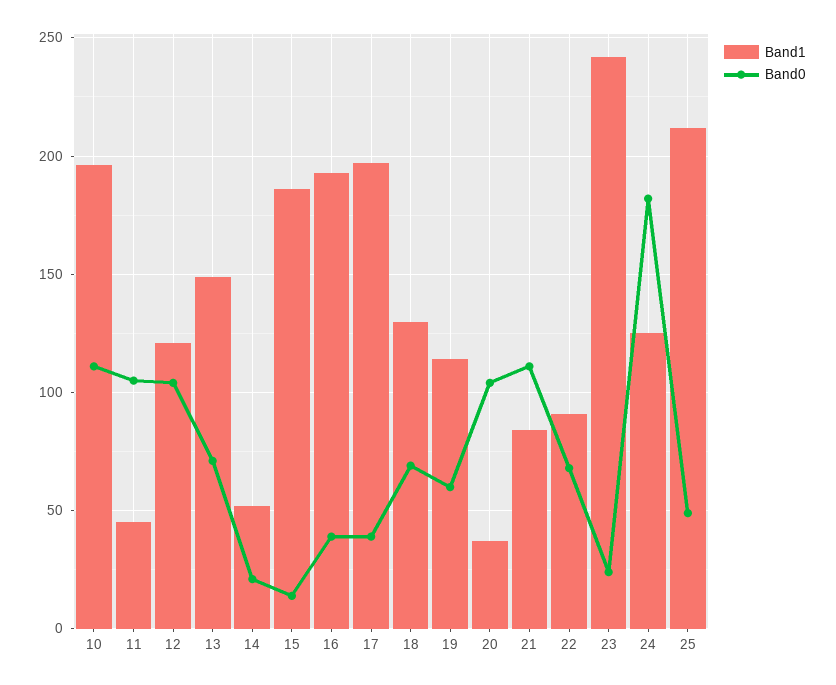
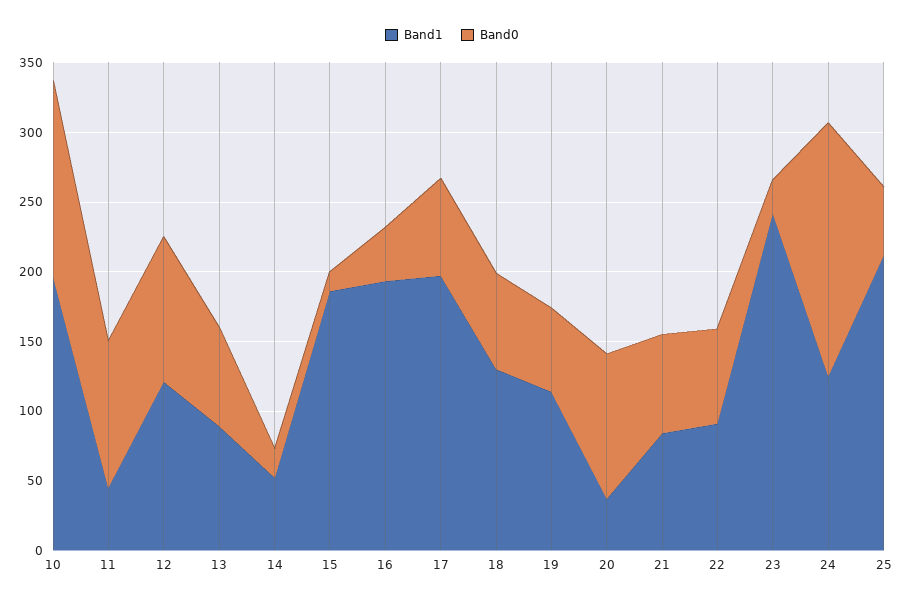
  {
    "Band1": {
      "10": 195,
      "11": 45,
      "12": 120,
-     "13": 150,
+     "13": 90,
      "14": 50,
      "15": 185,
      "16": 195,
      "17": 195,
      "18": 130,
      "19": 115,
      "20": 35,
      "21": 85,
      "22": 90,
      "23": 240,
      "24": 125,
      "25": 210
    },
    "Band0": {
-     "10": 110,
+     "10": 140,
      "11": 105,
      "12": 105,
      "13": 70,
      "14": 20,
      "15": 15,
      "16": 40,
-     "17": 40,
+     "17": 70,
      "18": 70,
      "19": 60,
      "20": 105,
-     "21": 110,
+     "21": 70,
      "22": 70,
      "23": 25,
      "24": 180,
      "25": 50
    }
  }

